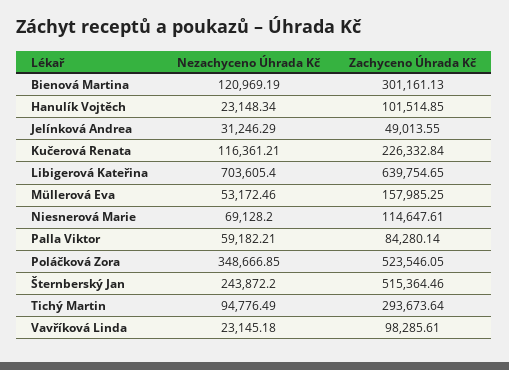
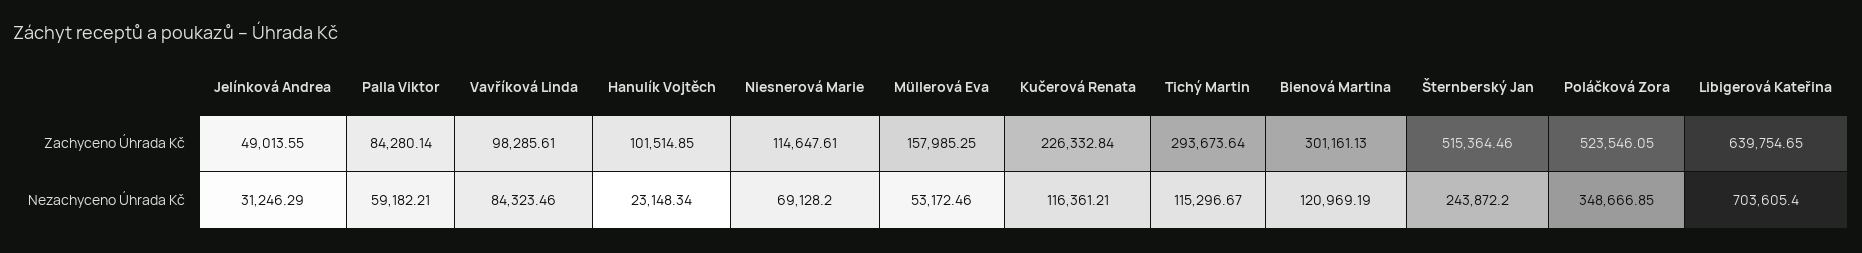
  {
    "Nezachyceno Úhrada Kč": {
      "Bienová Martina": 120969.19,
      "Hanulík Vojtěch": 23148.34,
      "Jelínková Andrea": 31246.29,
      "Kučerová Renata": 116361.21,
      "Libigerová Kateřina": 703605.4,
      "Müllerová Eva": 53172.46,
      "Niesnerová Marie": 69128.2,
      "Palla Viktor": 59182.21,
      "Poláčková Zora": 348666.85,
      "Šternberský Jan": 243872.2,
-     "Tichý Martin": 94776.49,
+     "Tichý Martin": 115296.67,
-     "Vavříková Linda": 23145.18
+     "Vavříková Linda": 84323.46
    },
    "Zachyceno Úhrada Kč": {
      "Bienová Martina": 301161.13,
      "Hanulík Vojtěch": 101514.85,
      "Jelínková Andrea": 49013.55,
      "Kučerová Renata": 226332.84,
      "Libigerová Kateřina": 639754.65,
      "Müllerová Eva": 157985.25,
      "Niesnerová Marie": 114647.61,
      "Palla Viktor": 84280.14,
      "Poláčková Zora": 523546.05,
      "Šternberský Jan": 515364.46,
      "Tichý Martin": 293673.64,
      "Vavříková Linda": 98285.61
    }
  }

